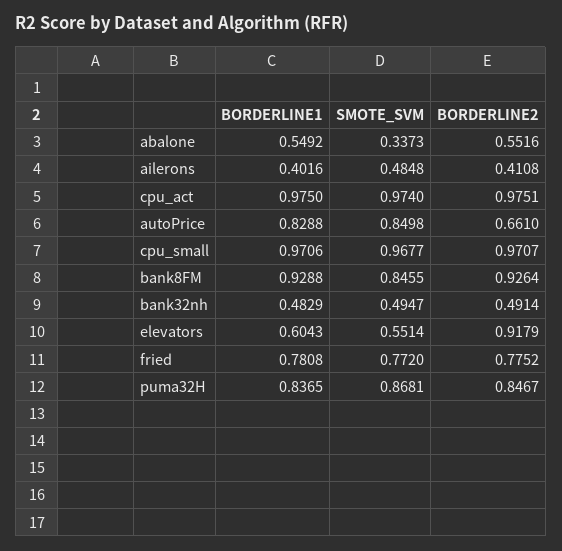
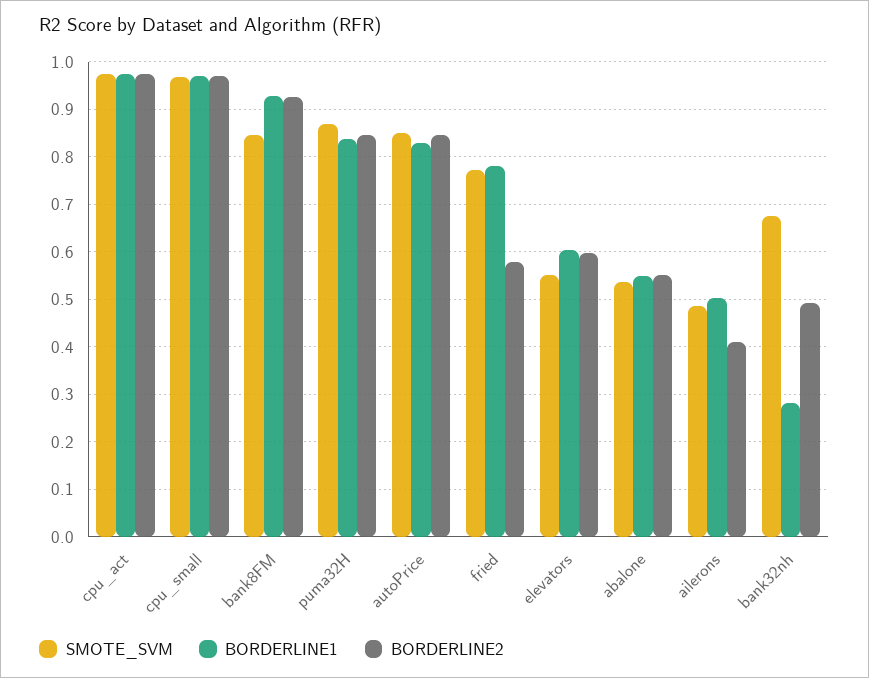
  {
    "BORDERLINE1": {
      "abalone": 0.5492,
-     "ailerons": 0.4016,
+     "ailerons": 0.5,
      "cpu_act": 0.975,
      "autoPrice": 0.8288,
      "cpu_small": 0.9706,
      "bank8FM": 0.9288,
-     "bank32nh": 0.4829,
+     "bank32nh": 0.28,
      "elevators": 0.6043,
      "fried": 0.7808,
      "puma32H": 0.8365
    },
    "SMOTE_SVM": {
-     "abalone": 0.3373,
+     "abalone": 0.54,
      "ailerons": 0.4848,
      "cpu_act": 0.974,
      "autoPrice": 0.8498,
      "cpu_small": 0.9677,
      "bank8FM": 0.8455,
-     "bank32nh": 0.4947,
+     "bank32nh": 0.68,
      "elevators": 0.5514,
      "fried": 0.772,
      "puma32H": 0.8681
    },
    "BORDERLINE2": {
      "abalone": 0.5516,
      "ailerons": 0.4108,
      "cpu_act": 0.9751,
-     "autoPrice": 0.661,
+     "autoPrice": 0.84,
      "cpu_small": 0.9707,
      "bank8FM": 0.9264,
      "bank32nh": 0.4914,
-     "elevators": 0.9179,
+     "elevators": 0.6,
-     "fried": 0.7752,
+     "fried": 0.58,
      "puma32H": 0.8467
    }
  }

